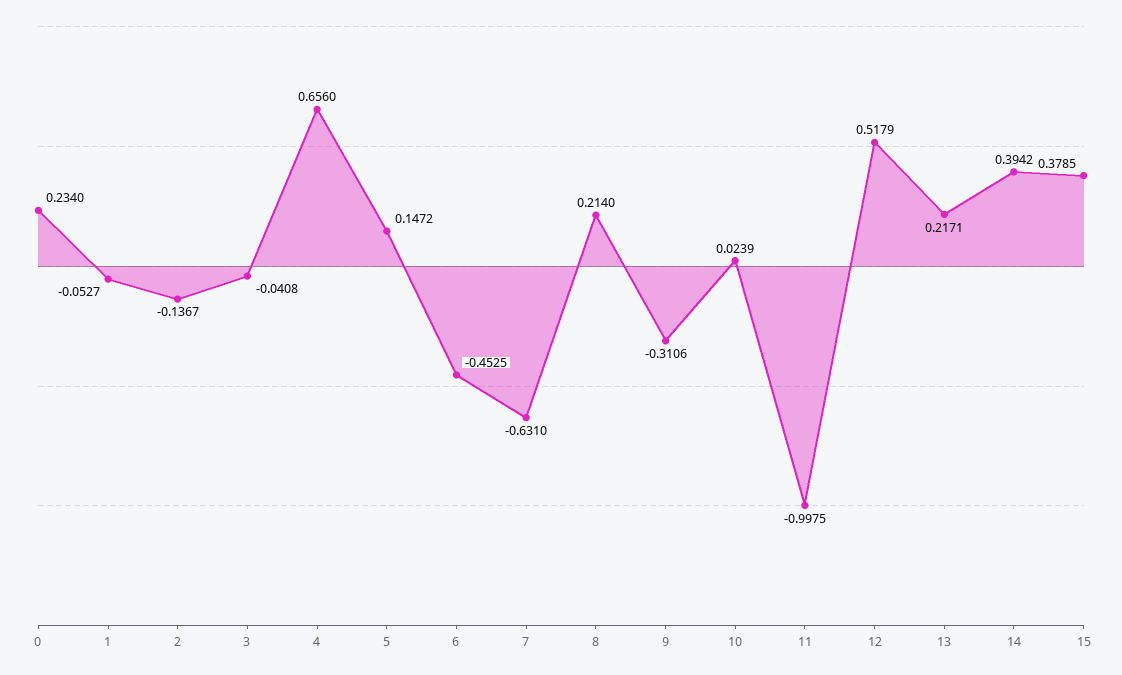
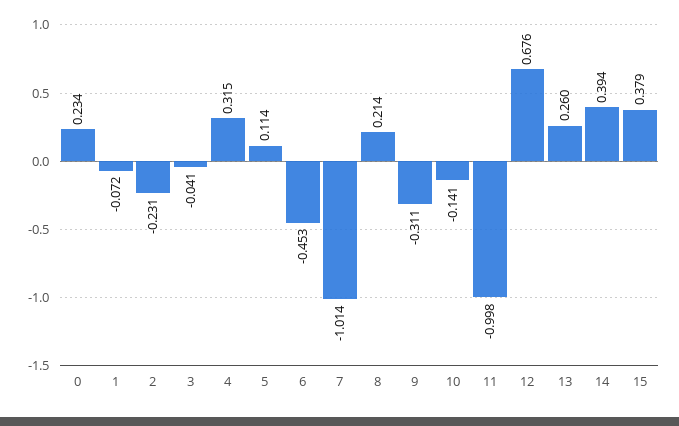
  {
    "0": 0.234,
-   "1": -0.0527,
+   "1": -0.072,
-   "2": -0.1367,
+   "2": -0.231,
    "3": -0.0408,
-   "4": 0.656,
+   "4": 0.315,
-   "5": 0.1472,
+   "5": 0.114,
    "6": -0.4525,
-   "7": -0.631,
+   "7": -1.014,
    "8": 0.214,
    "9": -0.3106,
-   "10": 0.0239,
+   "10": -0.141,
    "11": -0.9975,
-   "12": 0.5179,
+   "12": 0.676,
-   "13": 0.2171,
+   "13": 0.26,
    "14": 0.3942,
    "15": 0.3785
  }

